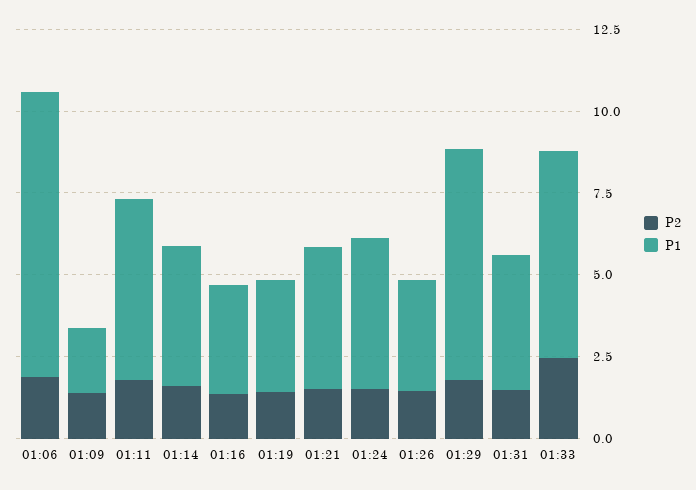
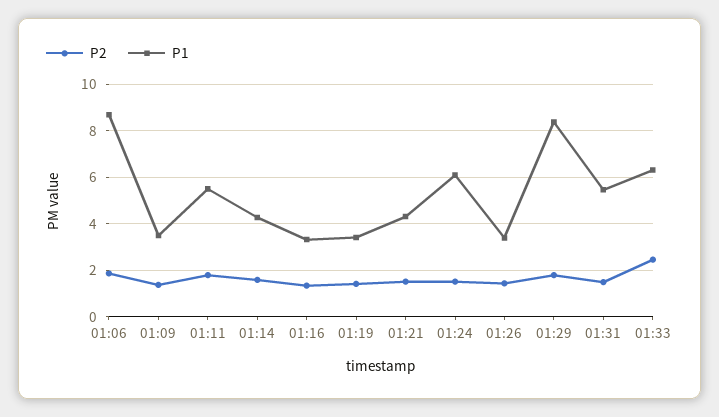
  {
    "P2": {
      "01:06": 2,
      "01:09": 1.5,
      "01:11": 2,
      "01:14": 1.5,
      "01:16": 1.5,
      "01:19": 1.5,
      "01:21": 1.5,
      "01:24": 1.5,
      "01:26": 1.5,
      "01:29": 2,
      "01:31": 1.5,
      "01:33": 2.5
    },
    "P1": {
      "01:06": 8.5,
-     "01:09": 2,
+     "01:09": 3.5,
      "01:11": 5.5,
      "01:14": 4.5,
      "01:16": 3.5,
      "01:19": 3.5,
      "01:21": 4.5,
-     "01:24": 4.5,
+     "01:24": 6,
      "01:26": 3.5,
-     "01:29": 7,
+     "01:29": 8.5,
-     "01:31": 4,
+     "01:31": 5.5,
      "01:33": 6.5
    }
  }

